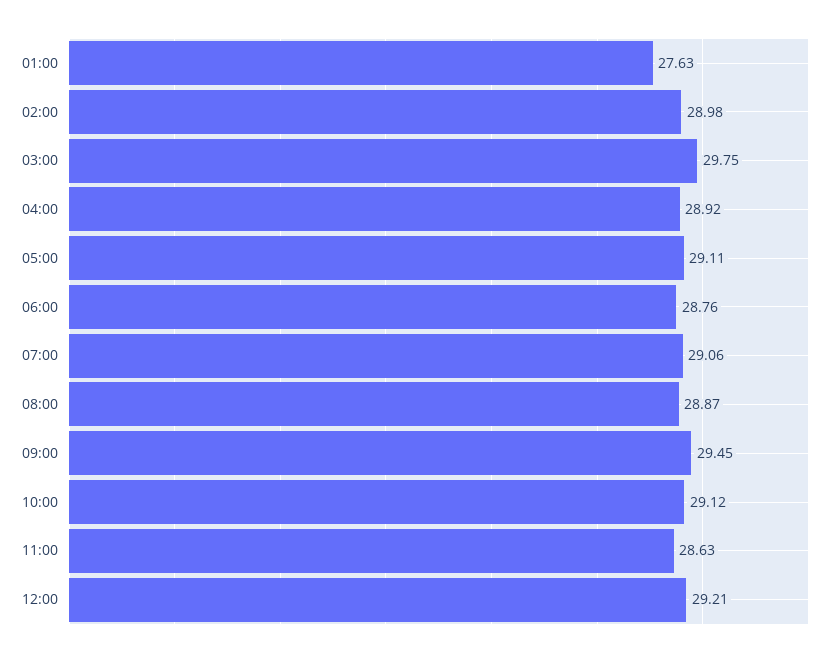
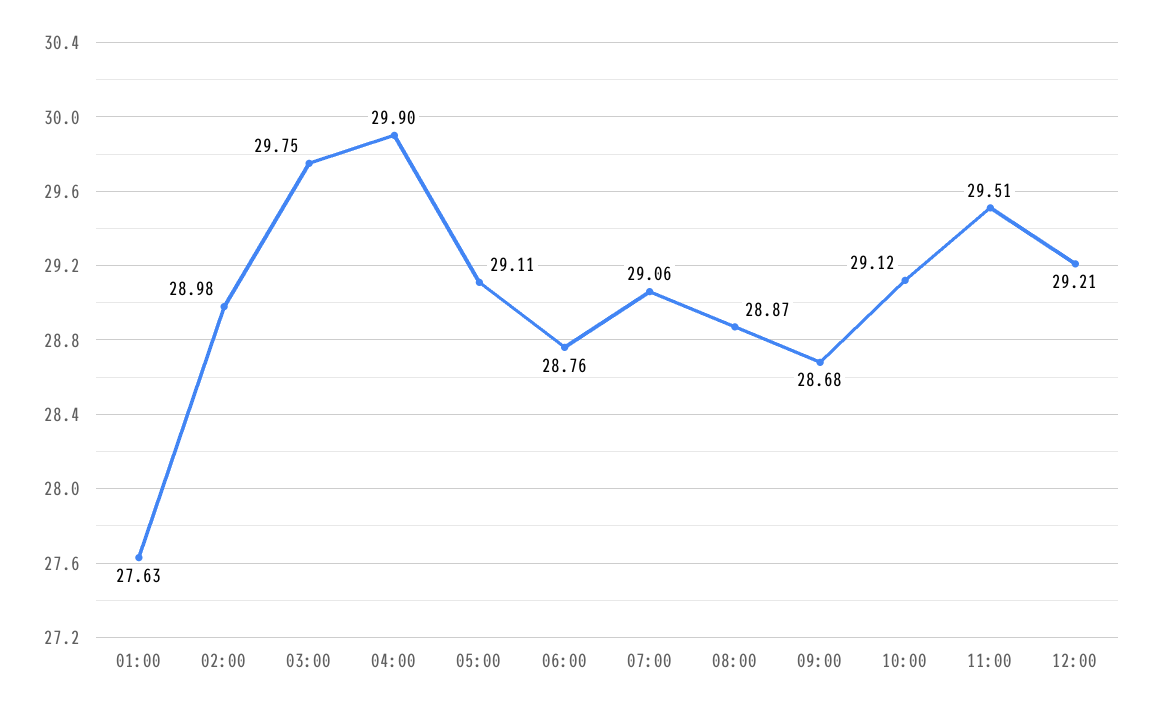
  {
    "01:00": 27.63,
    "02:00": 28.98,
    "03:00": 29.75,
-   "04:00": 28.92,
+   "04:00": 29.9,
    "05:00": 29.11,
    "06:00": 28.76,
    "07:00": 29.06,
    "08:00": 28.87,
-   "09:00": 29.45,
+   "09:00": 28.68,
    "10:00": 29.12,
-   "11:00": 28.63,
+   "11:00": 29.51,
    "12:00": 29.21
  }

